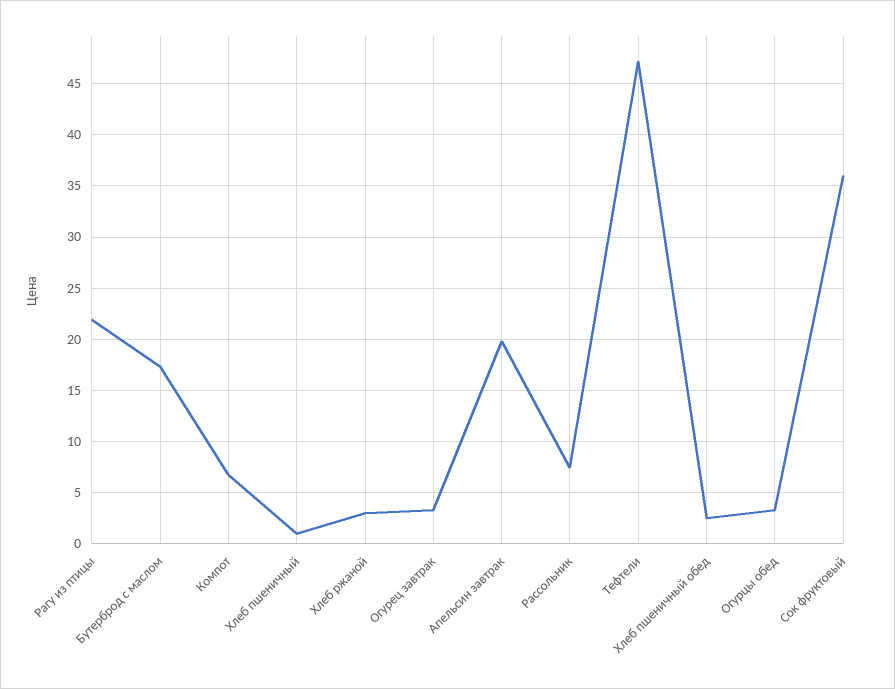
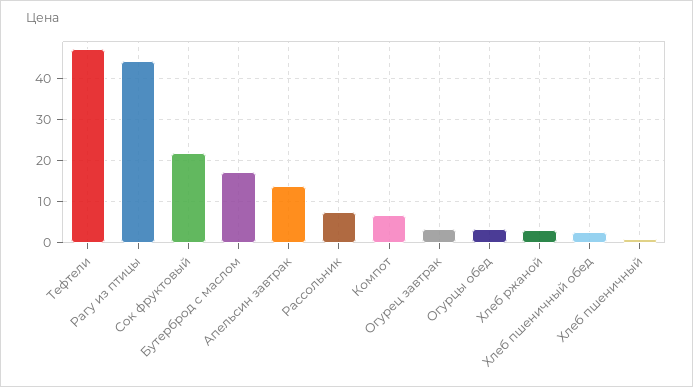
  {
-   "Рагу из птицы": 22,
+   "Рагу из птицы": 44,
    "Бутерброд с маслом": 17,
    "Компот": 7,
    "Хлеб пшеничный": 1,
    "Хлеб ржаной": 3,
    "Огурец завтрак": 3,
-   "Апельсин завтрак": 20,
+   "Апельсин завтрак": 14,
    "Рассольник": 7,
    "Тефтели": 47,
    "Хлеб пшеничный обед": 3,
    "Огурцы обед": 3,
-   "Сок фруктовый": 36
+   "Сок фруктовый": 22
  }

